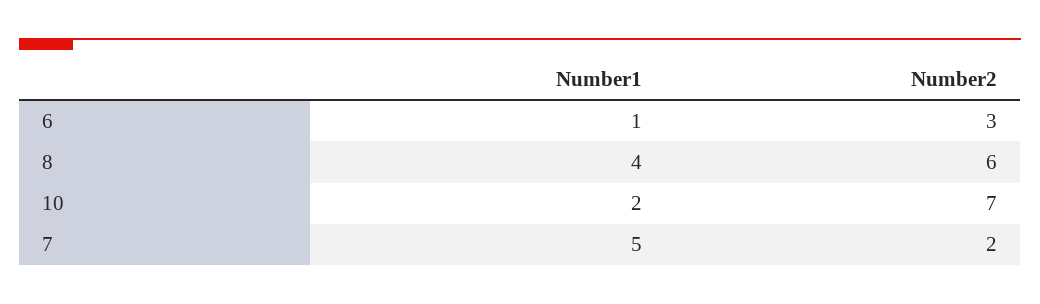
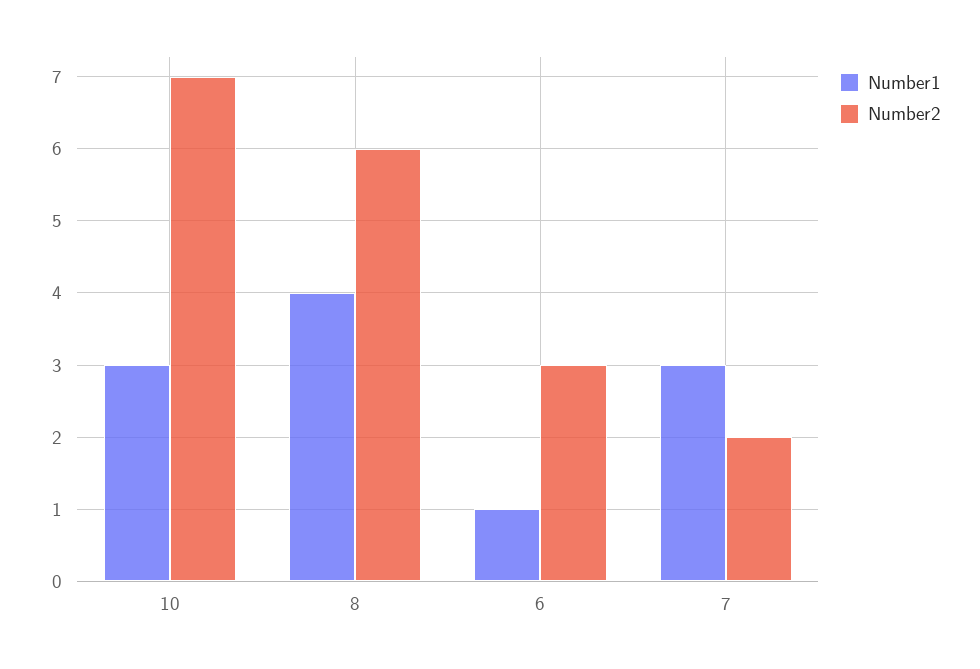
  {
    "Number1": {
      "6": 1,
      "8": 4,
-     "10": 2,
+     "10": 3,
-     "7": 5
+     "7": 3
    },
    "Number2": {
      "6": 3,
      "8": 6,
      "10": 7,
      "7": 2
    }
  }

